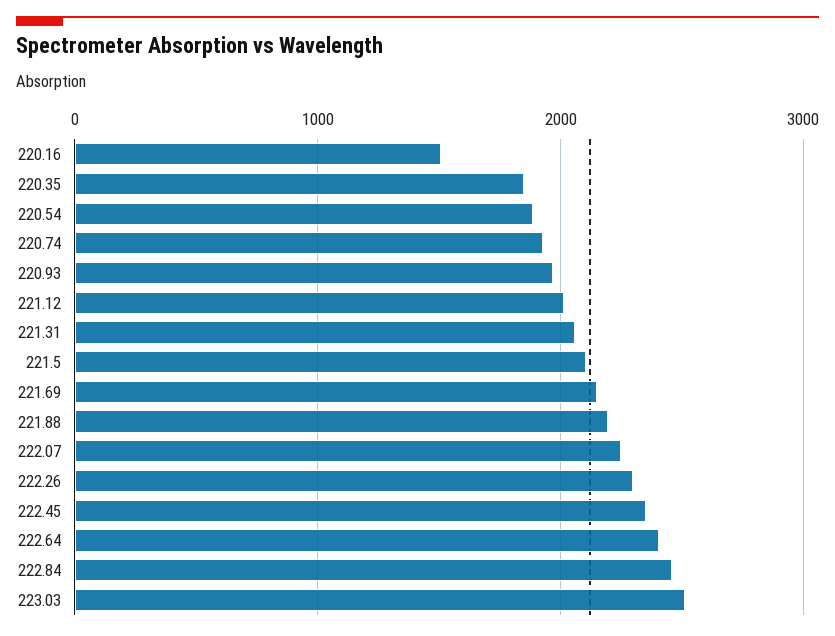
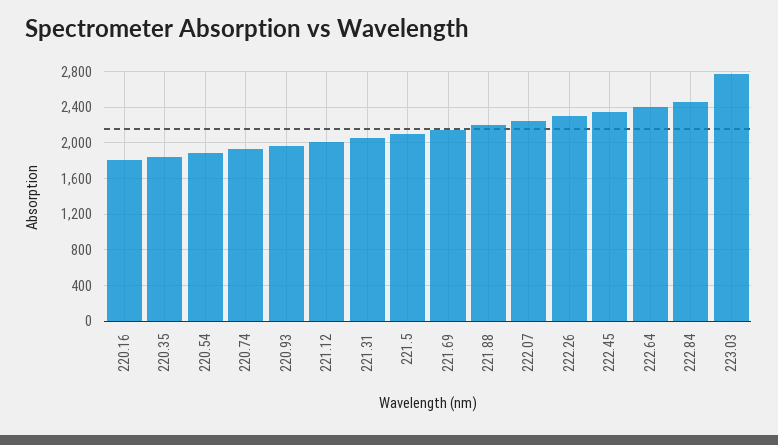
  {
-   "220.16": 1500,
+   "220.16": 1800,
    "220.35": 1800,
    "220.54": 1900,
    "220.74": 1900,
    "220.93": 2000,
    "221.12": 2000,
    "221.31": 2100,
    "221.5": 2100,
    "221.69": 2100,
    "221.88": 2200,
    "222.07": 2200,
    "222.26": 2300,
    "222.45": 2400,
    "222.64": 2400,
    "222.84": 2500,
-   "223.03": 2500
+   "223.03": 2800
  }

